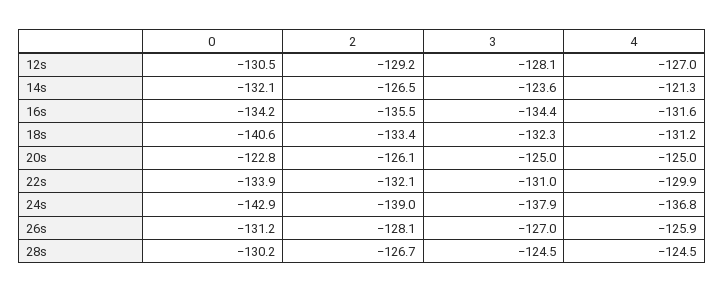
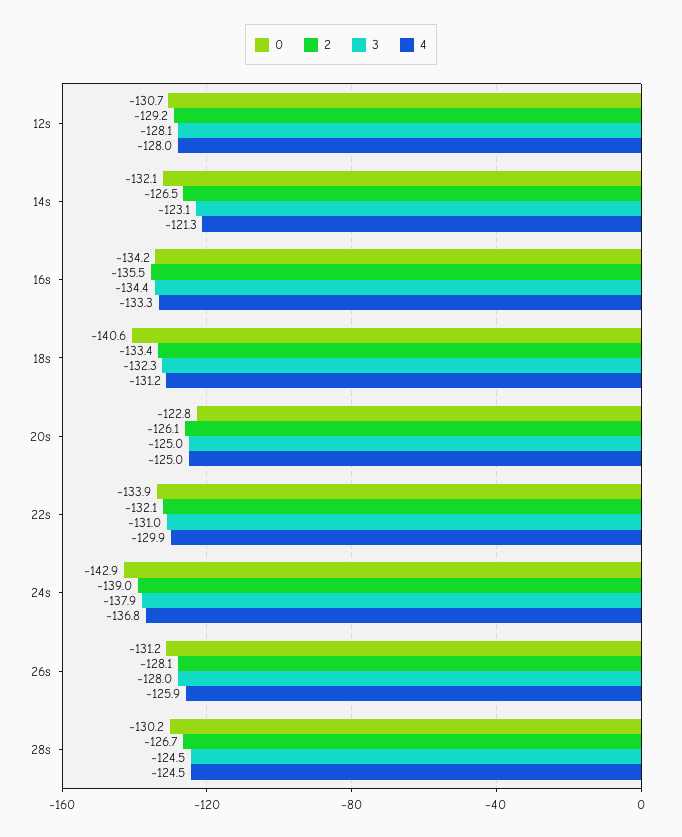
  {
    "0": {
-     "12s": -130.5,
+     "12s": -130.7,
      "14s": -132.1,
      "16s": -134.2,
      "18s": -140.6,
      "20s": -122.8,
      "22s": -133.9,
      "24s": -142.9,
      "26s": -131.2,
      "28s": -130.2
    },
    "2": {
      "12s": -129.2,
      "14s": -126.5,
      "16s": -135.5,
      "18s": -133.4,
      "20s": -126.1,
      "22s": -132.1,
      "24s": -139,
      "26s": -128.1,
      "28s": -126.7
    },
    "3": {
      "12s": -128.1,
-     "14s": -123.6,
+     "14s": -123.1,
      "16s": -134.4,
      "18s": -132.3,
      "20s": -125,
      "22s": -131,
      "24s": -137.9,
-     "26s": -127,
+     "26s": -128,
      "28s": -124.5
    },
    "4": {
-     "12s": -127,
+     "12s": -128,
      "14s": -121.3,
-     "16s": -131.6,
+     "16s": -133.3,
      "18s": -131.2,
      "20s": -125,
      "22s": -129.9,
      "24s": -136.8,
      "26s": -125.9,
      "28s": -124.5
    }
  }

